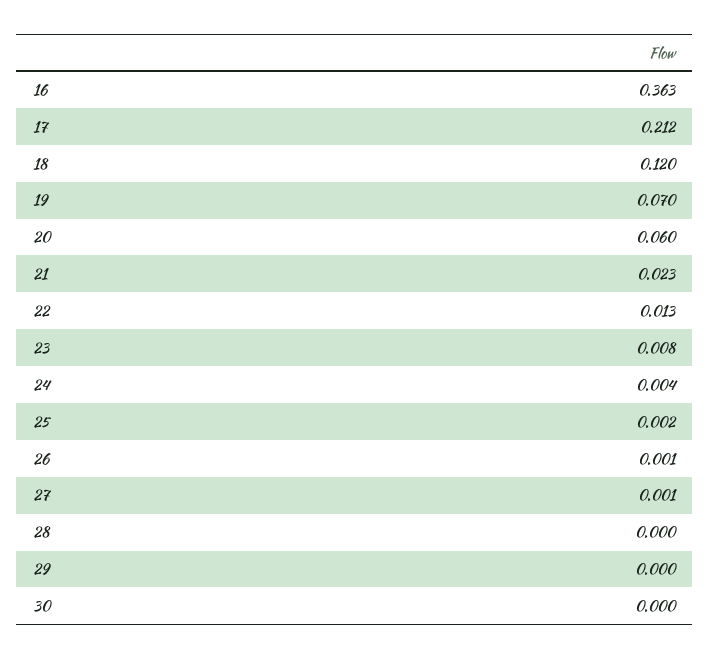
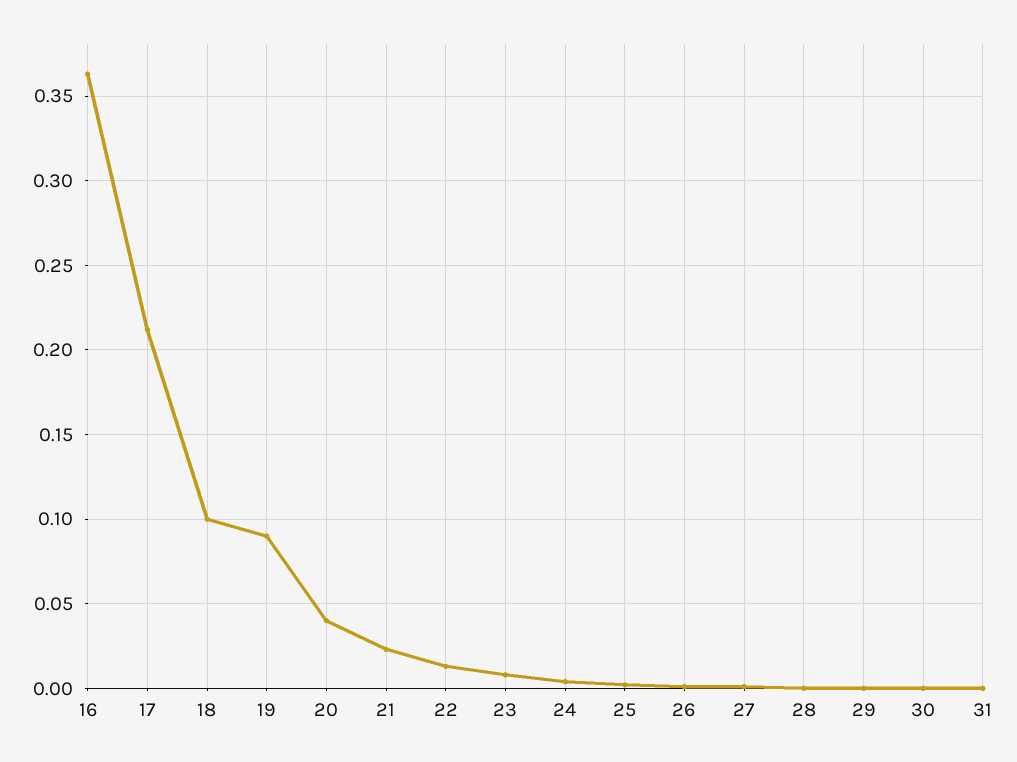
  {
    "16": 0.363,
    "17": 0.212,
-   "18": 0.12,
+   "18": 0.1,
-   "19": 0.07,
+   "19": 0.09,
-   "20": 0.06,
+   "20": 0.04,
    "21": 0.023,
    "22": 0.013,
    "23": 0.008,
    "24": 0.004,
    "25": 0.002,
    "26": 0.001,
    "27": 0.001,
    "28": 0,
    "29": 0,
-   "30": 0
+   "30": 0,
+   "31": 0
  }

